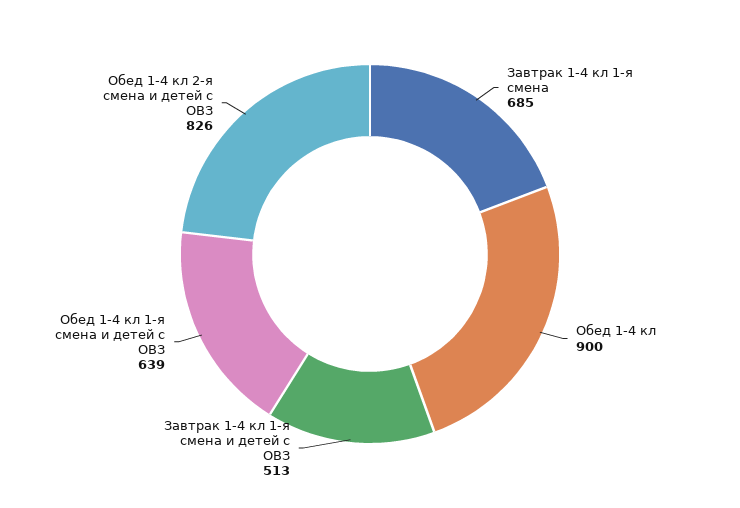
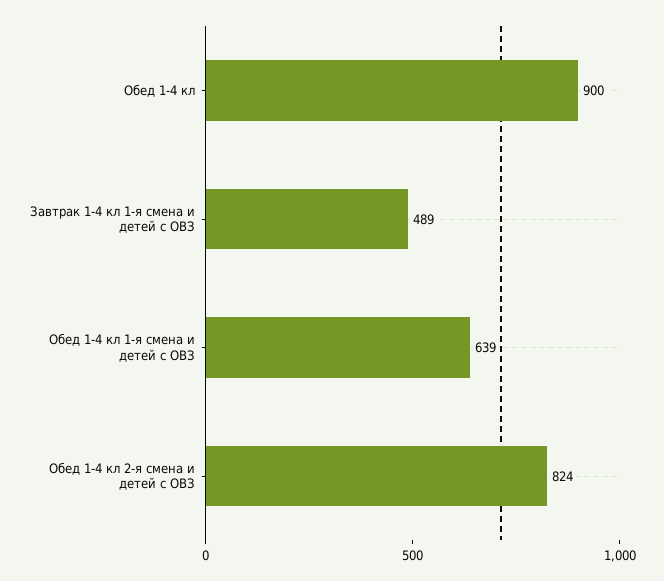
  {
-   "Завтрак 1-4 кл 1-я смена": 685,
    "Обед 1-4 кл": 900,
-   "Завтрак 1-4 кл 1-я смена и детей с ОВЗ": 513,
+   "Завтрак 1-4 кл 1-я смена и детей с ОВЗ": 489,
    "Обед 1-4 кл 1-я смена и детей с ОВЗ": 639,
-   "Обед 1-4 кл 2-я смена и детей с ОВЗ": 826
+   "Обед 1-4 кл 2-я смена и детей с ОВЗ": 824
  }

